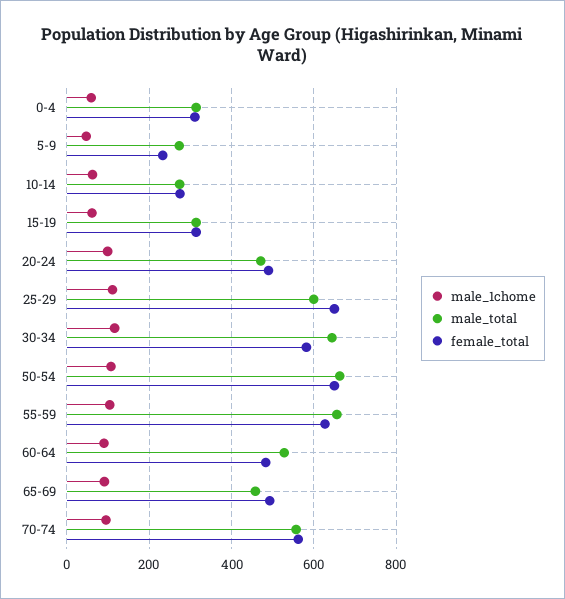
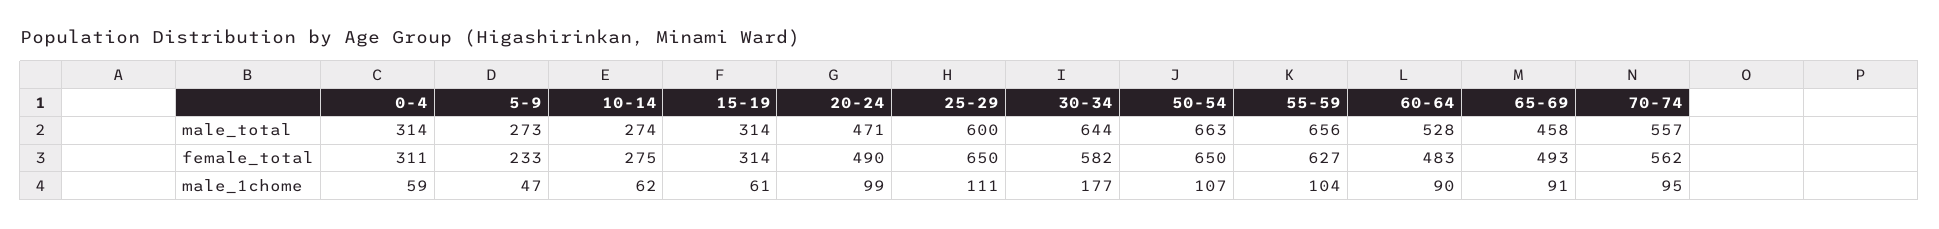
  {
    "male_1chome": {
      "0-4": 59,
      "5-9": 47,
      "10-14": 62,
      "15-19": 61,
      "20-24": 99,
      "25-29": 111,
-     "30-34": 120,
+     "30-34": 177,
      "50-54": 107,
      "55-59": 104,
      "60-64": 90,
      "65-69": 91,
      "70-74": 95
    },
    "male_total": {
      "0-4": 314,
      "5-9": 273,
      "10-14": 274,
      "15-19": 314,
      "20-24": 471,
      "25-29": 600,
      "30-34": 644,
      "50-54": 663,
      "55-59": 656,
      "60-64": 528,
      "65-69": 458,
      "70-74": 557
    },
    "female_total": {
      "0-4": 311,
      "5-9": 233,
      "10-14": 275,
      "15-19": 314,
      "20-24": 490,
      "25-29": 650,
      "30-34": 582,
      "50-54": 650,
      "55-59": 627,
      "60-64": 483,
      "65-69": 493,
      "70-74": 562
    }
  }

